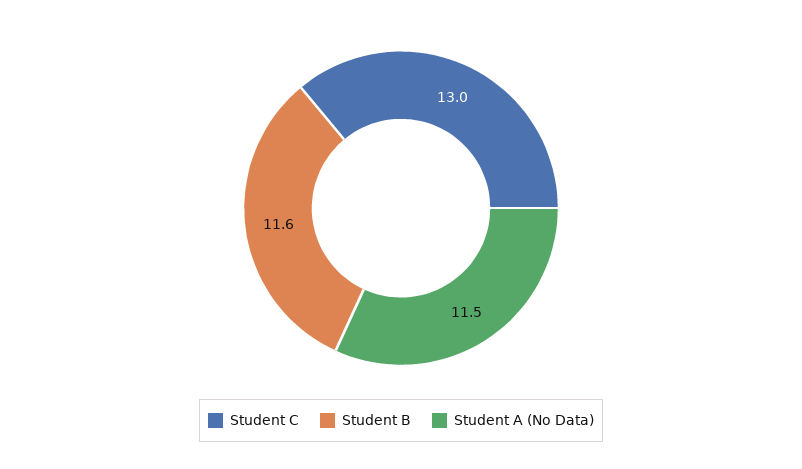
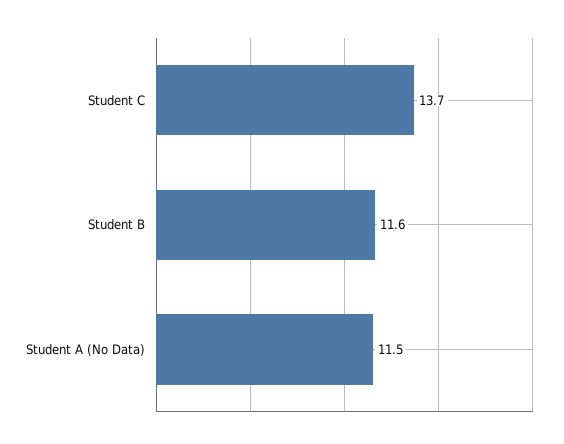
  {
-   "Student C": 13,
+   "Student C": 13.7,
    "Student B": 11.6,
    "Student A (No Data)": 11.5
  }

